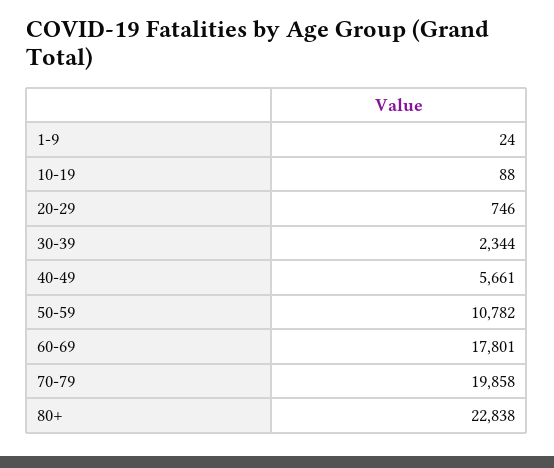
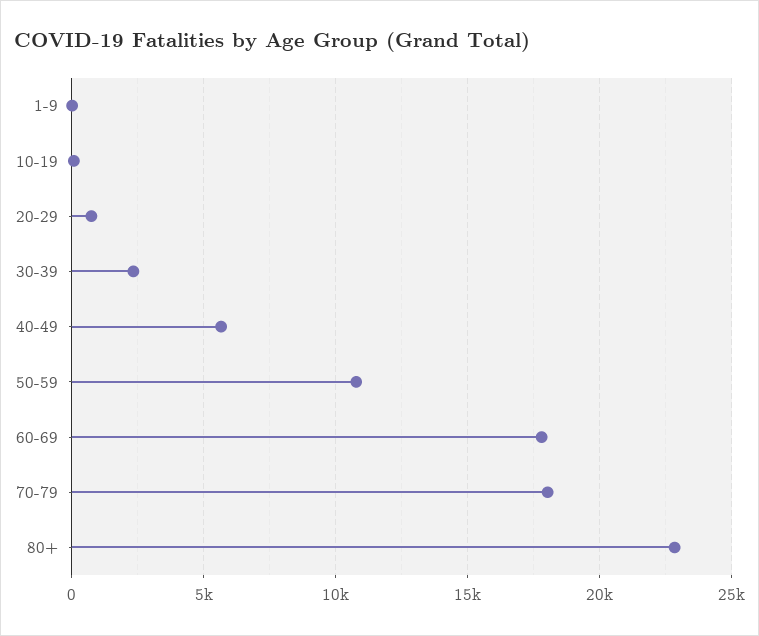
  {
    "1-9": 24,
    "10-19": 88,
    "20-29": 746,
    "30-39": 2344,
    "40-49": 5661,
    "50-59": 10782,
    "60-69": 17801,
-   "70-79": 19858,
+   "70-79": 18000,
    "80+": 22838
  }

